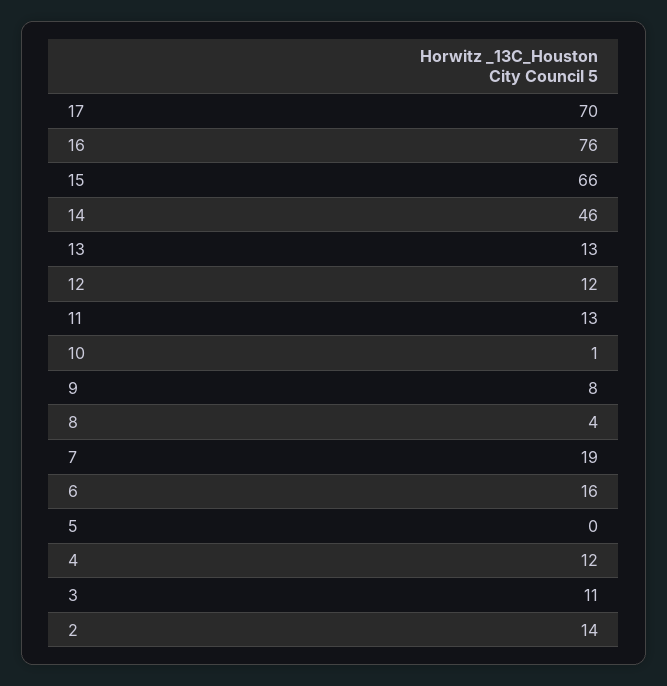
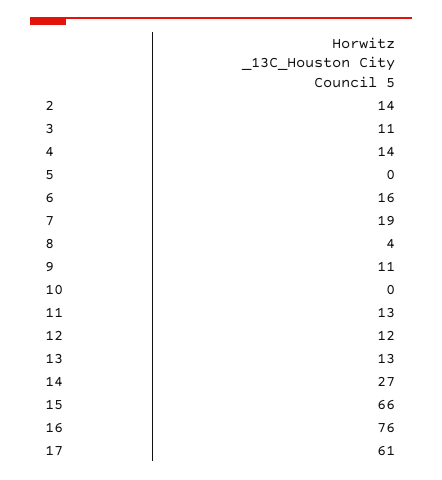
  {
-   "17": 70,
+   "17": 61,
    "16": 76,
    "15": 66,
-   "14": 46,
+   "14": 27,
    "13": 13,
    "12": 12,
    "11": 13,
-   "10": 1,
+   "10": 0,
-   "9": 8,
+   "9": 11,
    "8": 4,
    "7": 19,
    "6": 16,
    "5": 0,
-   "4": 12,
+   "4": 14,
    "3": 11,
    "2": 14
  }

